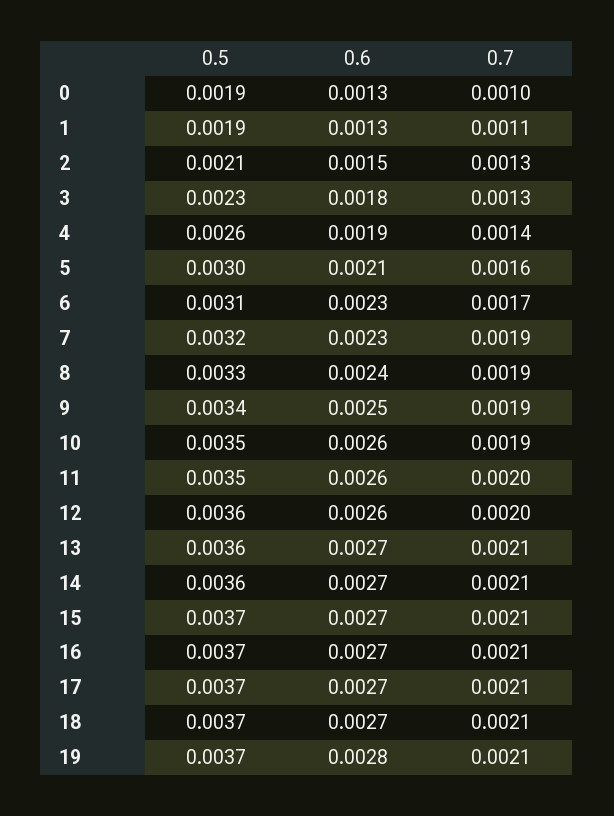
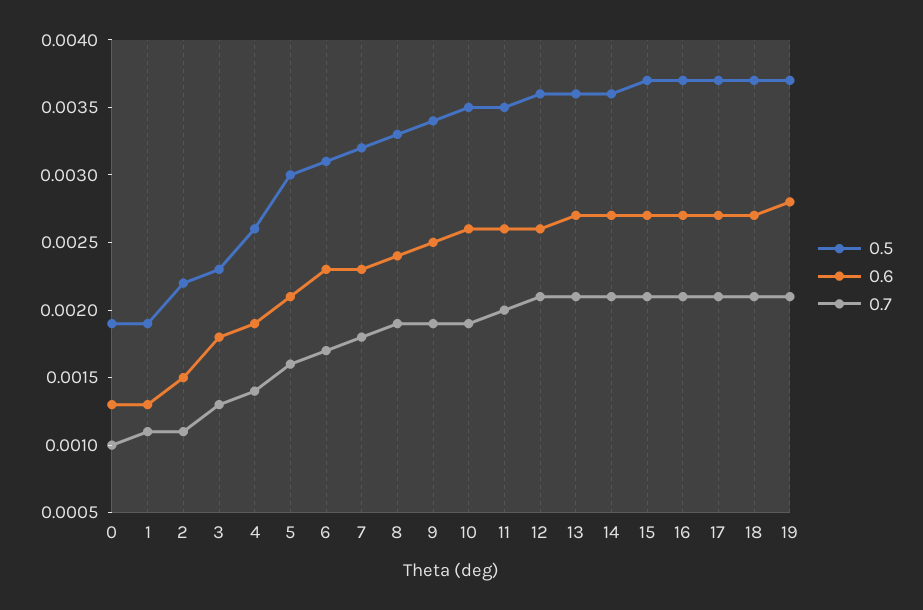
  {
    "0.5": {
      "0": 0.0019,
      "1": 0.0019,
-     "2": 0.0021,
+     "2": 0.0022,
      "3": 0.0023,
      "4": 0.0026,
      "5": 0.003,
      "6": 0.0031,
      "7": 0.0032,
      "8": 0.0033,
      "9": 0.0034,
      "10": 0.0035,
      "11": 0.0035,
      "12": 0.0036,
      "13": 0.0036,
      "14": 0.0036,
      "15": 0.0037,
      "16": 0.0037,
      "17": 0.0037,
      "18": 0.0037,
      "19": 0.0037
    },
    "0.6": {
      "0": 0.0013,
      "1": 0.0013,
      "2": 0.0015,
      "3": 0.0018,
      "4": 0.0019,
      "5": 0.0021,
      "6": 0.0023,
      "7": 0.0023,
      "8": 0.0024,
      "9": 0.0025,
      "10": 0.0026,
      "11": 0.0026,
      "12": 0.0026,
      "13": 0.0027,
      "14": 0.0027,
      "15": 0.0027,
      "16": 0.0027,
      "17": 0.0027,
      "18": 0.0027,
      "19": 0.0028
    },
    "0.7": {
      "0": 0.001,
      "1": 0.0011,
-     "2": 0.0013,
+     "2": 0.0011,
      "3": 0.0013,
      "4": 0.0014,
      "5": 0.0016,
      "6": 0.0017,
-     "7": 0.0019,
+     "7": 0.0018,
      "8": 0.0019,
      "9": 0.0019,
      "10": 0.0019,
      "11": 0.002,
-     "12": 0.002,
+     "12": 0.0021,
      "13": 0.0021,
      "14": 0.0021,
      "15": 0.0021,
      "16": 0.0021,
      "17": 0.0021,
      "18": 0.0021,
      "19": 0.0021
    }
  }

